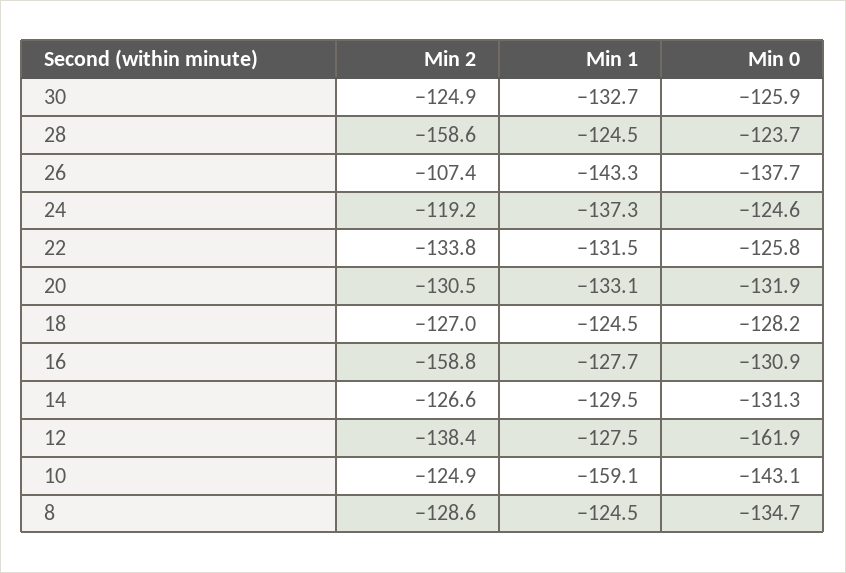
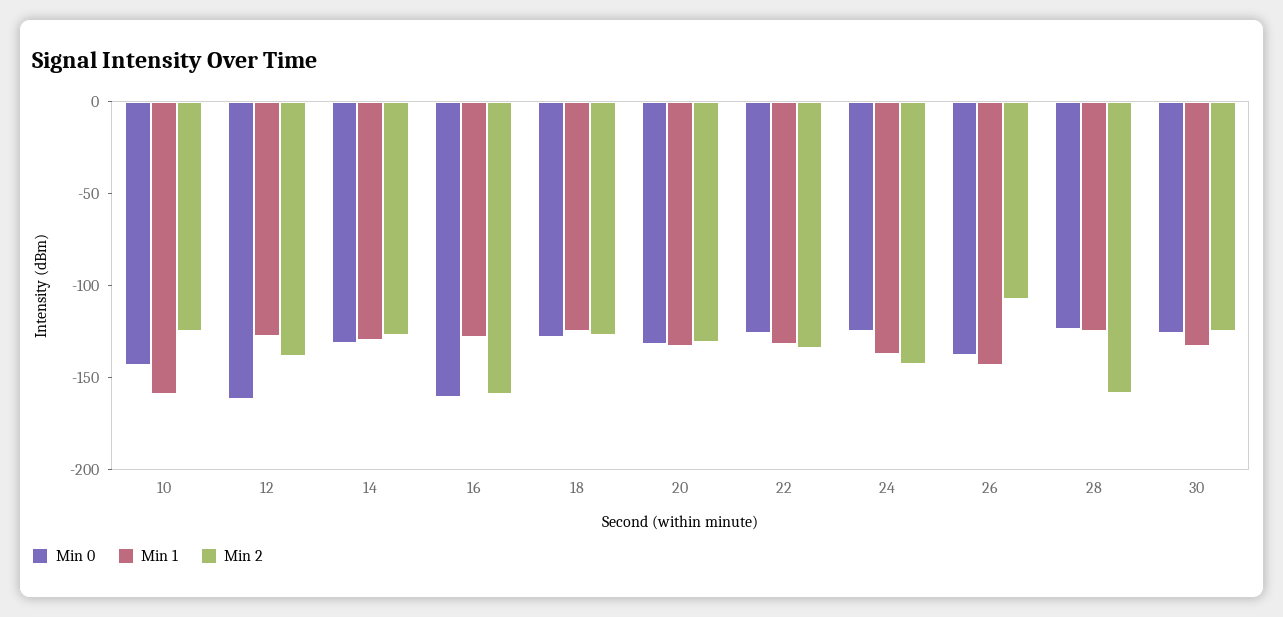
  {
    "Min 2": {
      "30": -124.9,
      "28": -158.6,
      "26": -107.4,
-     "24": -119.2,
+     "24": -140,
      "22": -133.8,
      "20": -130.5,
      "18": -127,
      "16": -158.8,
      "14": -126.6,
      "12": -138.4,
-     "10": -124.9,
+     "10": -124.9
-     "8": -128.6
    },
    "Min 1": {
      "30": -132.7,
      "28": -124.5,
      "26": -143.3,
      "24": -137.3,
      "22": -131.5,
      "20": -133.1,
      "18": -124.5,
      "16": -127.7,
      "14": -129.5,
      "12": -127.5,
-     "10": -159.1,
+     "10": -159.1
-     "8": -124.5
    },
    "Min 0": {
      "30": -125.9,
      "28": -123.7,
      "26": -137.7,
      "24": -124.6,
      "22": -125.8,
      "20": -131.9,
      "18": -128.2,
-     "16": -130.9,
+     "16": -160,
      "14": -131.3,
      "12": -161.9,
-     "10": -143.1,
+     "10": -143.1
-     "8": -134.7
    }
  }

